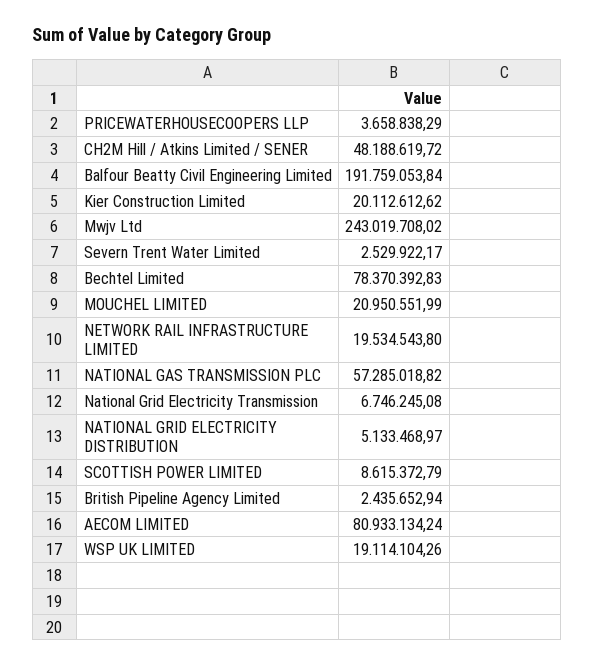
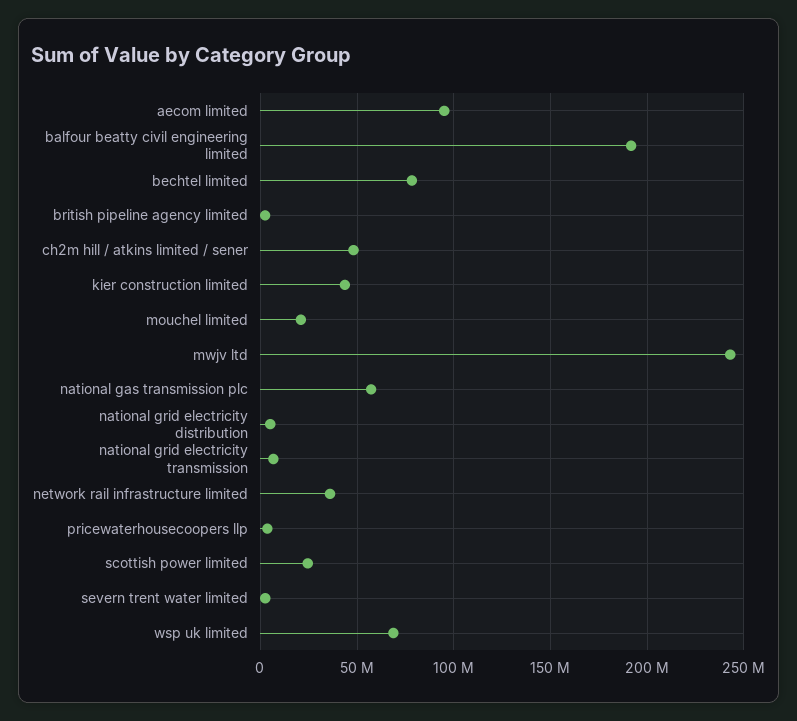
  {
    "PRICEWATERHOUSECOOPERS LLP": 3658838.29,
    "CH2M Hill / Atkins Limited / SENER": 48188619.72,
    "Balfour Beatty Civil Engineering Limited": 191759053.84,
-   "Kier Construction Limited": 20112612.62,
+   "Kier Construction Limited": 45000000,
    "Mwjv Ltd": 243019708.02,
    "Severn Trent Water Limited": 2529922.17,
    "Bechtel Limited": 78370392.83,
    "MOUCHEL LIMITED": 20950551.99,
-   "NETWORK RAIL INFRASTRUCTURE LIMITED": 19534543.8,
+   "NETWORK RAIL INFRASTRUCTURE LIMITED": 35000000,
    "NATIONAL GAS TRANSMISSION PLC": 57285018.82,
    "National Grid Electricity Transmission": 6746245.08,
    "NATIONAL GRID ELECTRICITY DISTRIBUTION": 5133468.97,
-   "SCOTTISH POWER LIMITED": 8615372.79,
+   "SCOTTISH POWER LIMITED": 25000000,
    "British Pipeline Agency Limited": 2435652.94,
-   "AECOM LIMITED": 80933134.24,
+   "AECOM LIMITED": 95000000,
-   "WSP UK LIMITED": 19114104.26
+   "WSP UK LIMITED": 70000000
  }

